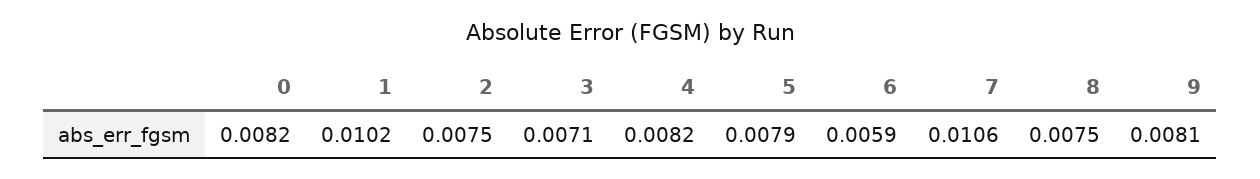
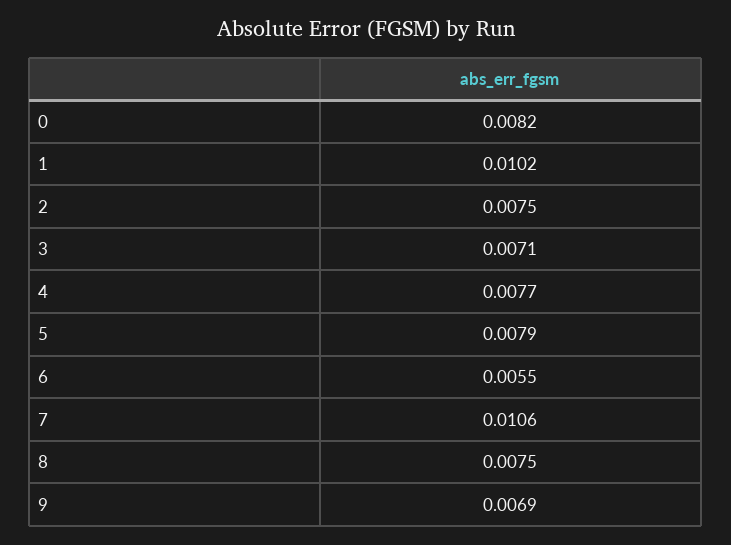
  {
    "0": 0.0082,
    "1": 0.0102,
    "2": 0.0075,
    "3": 0.0071,
-   "4": 0.0082,
+   "4": 0.0077,
    "5": 0.0079,
-   "6": 0.0059,
+   "6": 0.0055,
    "7": 0.0106,
    "8": 0.0075,
-   "9": 0.0081
+   "9": 0.0069
  }

